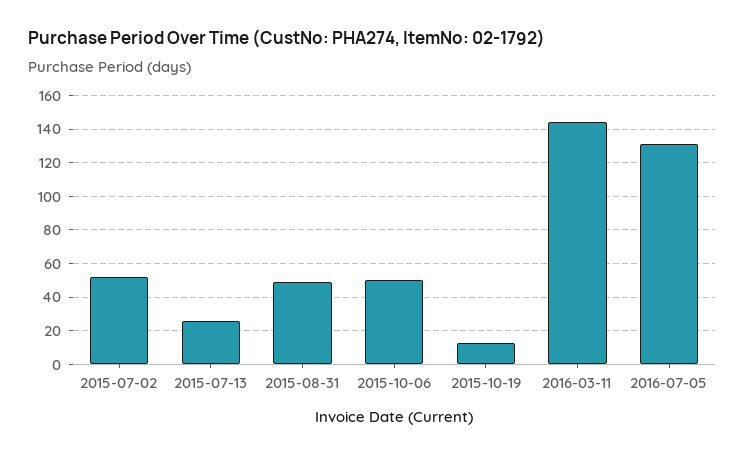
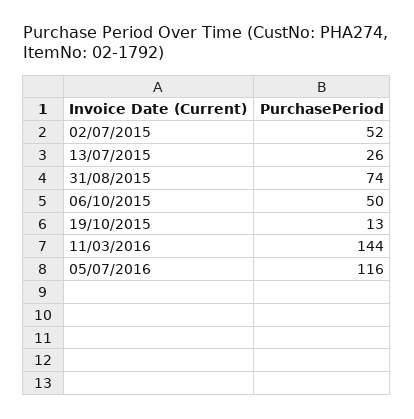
  {
    "2015-07-02": 52,
    "2015-07-13": 26,
-   "2015-08-31": 50,
+   "2015-08-31": 74,
    "2015-10-06": 50,
    "2015-10-19": 13,
    "2016-03-11": 144,
-   "2016-07-05": 130
+   "2016-07-05": 116
  }

